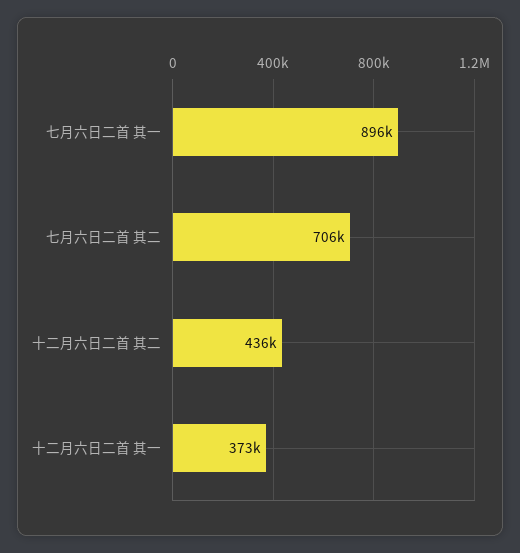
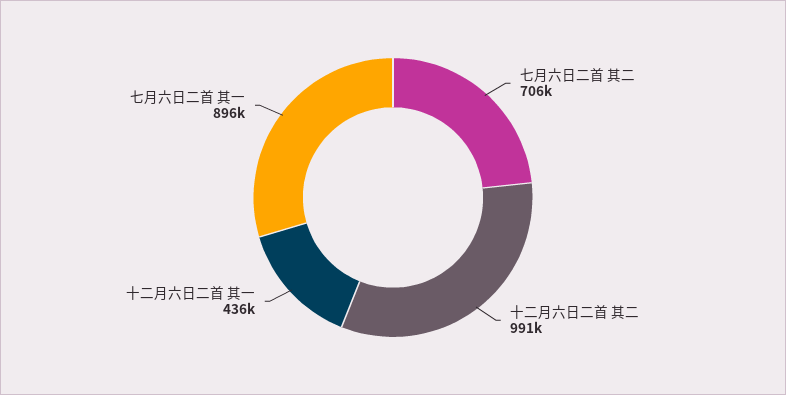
  {
    "七月六日二首 其一": 896000,
    "七月六日二首 其二": 706000,
-   "十二月六日二首 其二": 436000,
+   "十二月六日二首 其二": 991000,
-   "十二月六日二首 其一": 373000
+   "十二月六日二首 其一": 436000
  }

